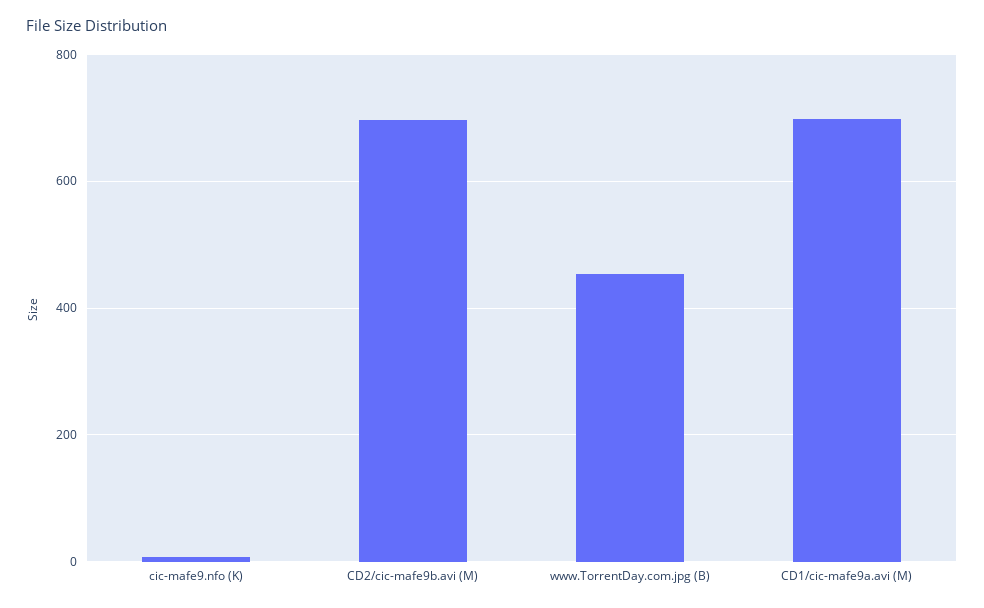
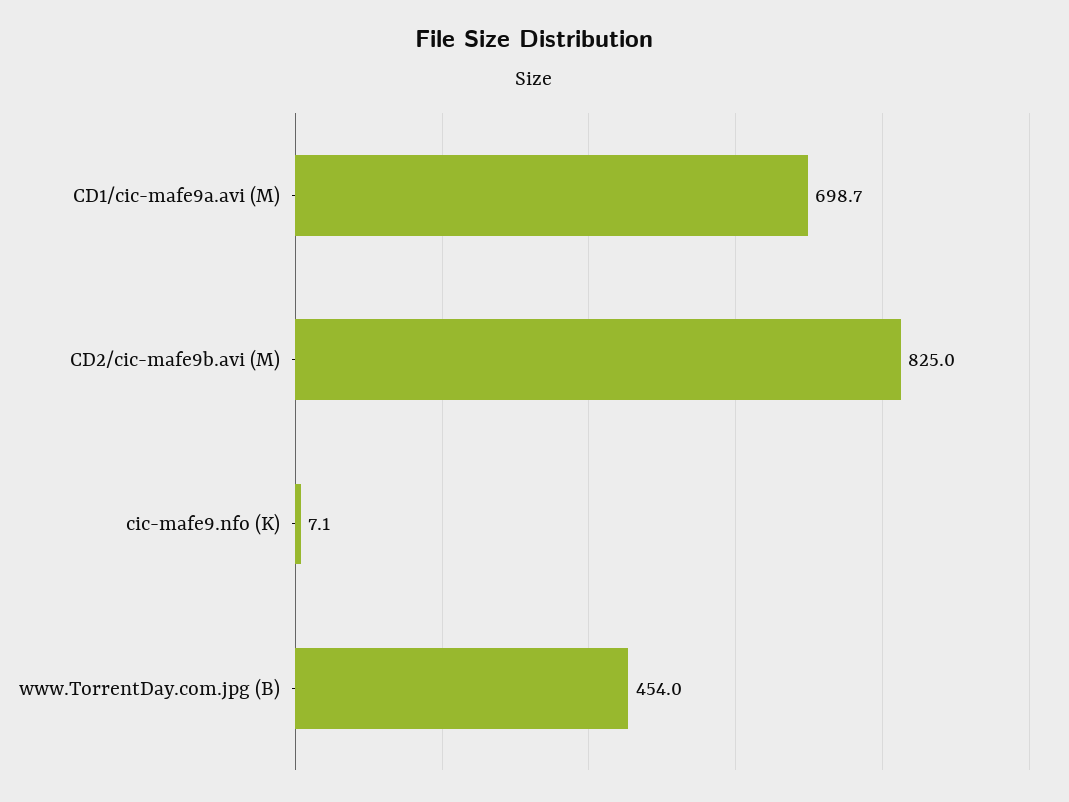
  {
    "cic-mafe9.nfo (K)": 7.1,
-   "CD2/cic-mafe9b.avi (M)": 700,
+   "CD2/cic-mafe9b.avi (M)": 825,
    "www.TorrentDay.com.jpg (B)": 454,
    "CD1/cic-mafe9a.avi (M)": 698.7
  }

